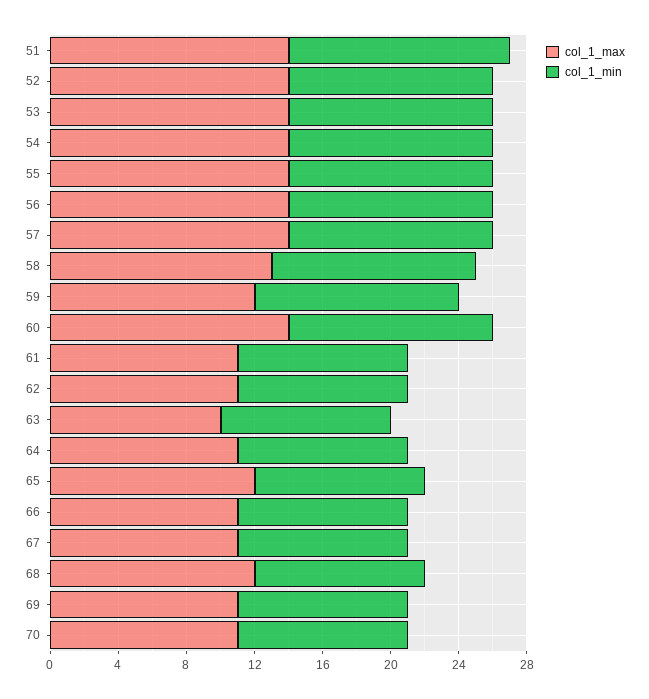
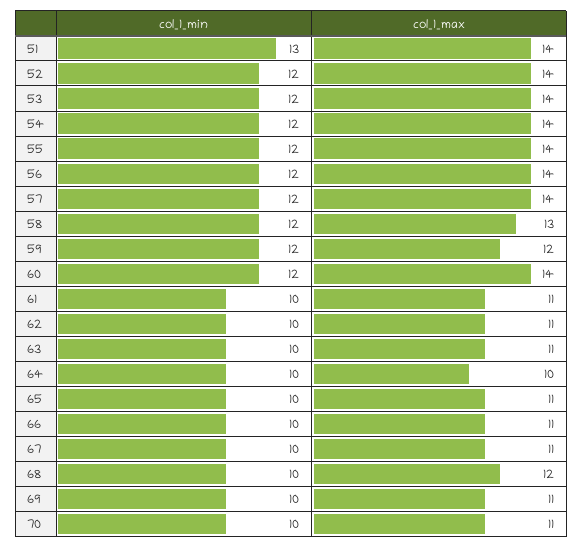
  {
    "col_1_max": {
      "51": 14,
      "52": 14,
      "53": 14,
      "54": 14,
      "55": 14,
      "56": 14,
      "57": 14,
      "58": 13,
      "59": 12,
      "60": 14,
      "61": 11,
      "62": 11,
-     "63": 10,
+     "63": 11,
-     "64": 11,
+     "64": 10,
-     "65": 12,
+     "65": 11,
      "66": 11,
      "67": 11,
      "68": 12,
      "69": 11,
      "70": 11
    },
    "col_1_min": {
      "51": 13,
      "52": 12,
      "53": 12,
      "54": 12,
      "55": 12,
      "56": 12,
      "57": 12,
      "58": 12,
      "59": 12,
      "60": 12,
      "61": 10,
      "62": 10,
      "63": 10,
      "64": 10,
      "65": 10,
      "66": 10,
      "67": 10,
      "68": 10,
      "69": 10,
      "70": 10
    }
  }

